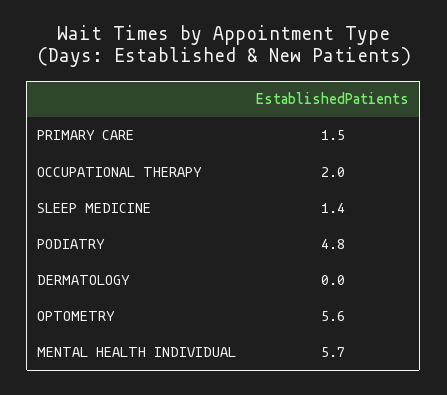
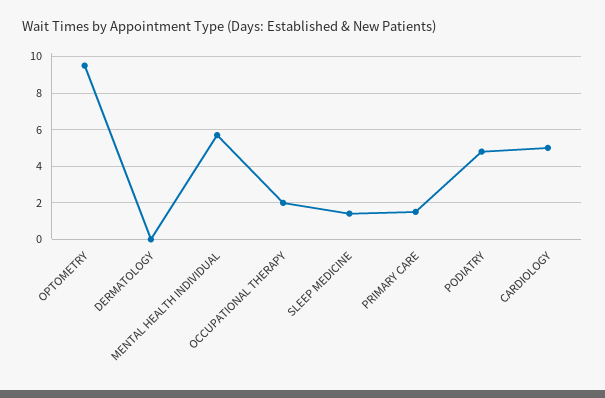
  {
    "PRIMARY CARE": 1.5,
    "OCCUPATIONAL THERAPY": 2,
    "SLEEP MEDICINE": 1.4,
    "PODIATRY": 4.8,
    "DERMATOLOGY": 0,
-   "OPTOMETRY": 5.6,
+   "OPTOMETRY": 9.5,
-   "MENTAL HEALTH INDIVIDUAL": 5.7
+   "MENTAL HEALTH INDIVIDUAL": 5.7,
+   "CARDIOLOGY": 5
  }

